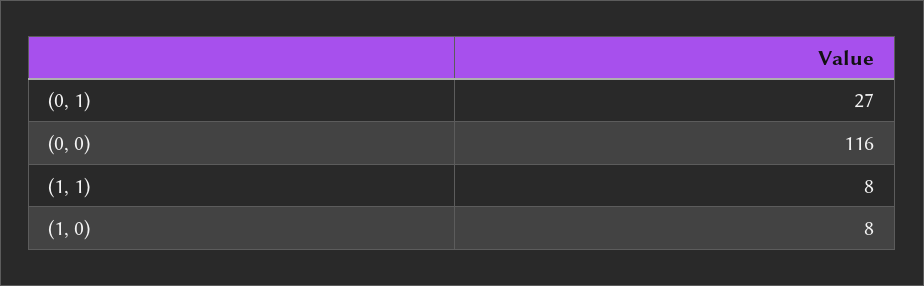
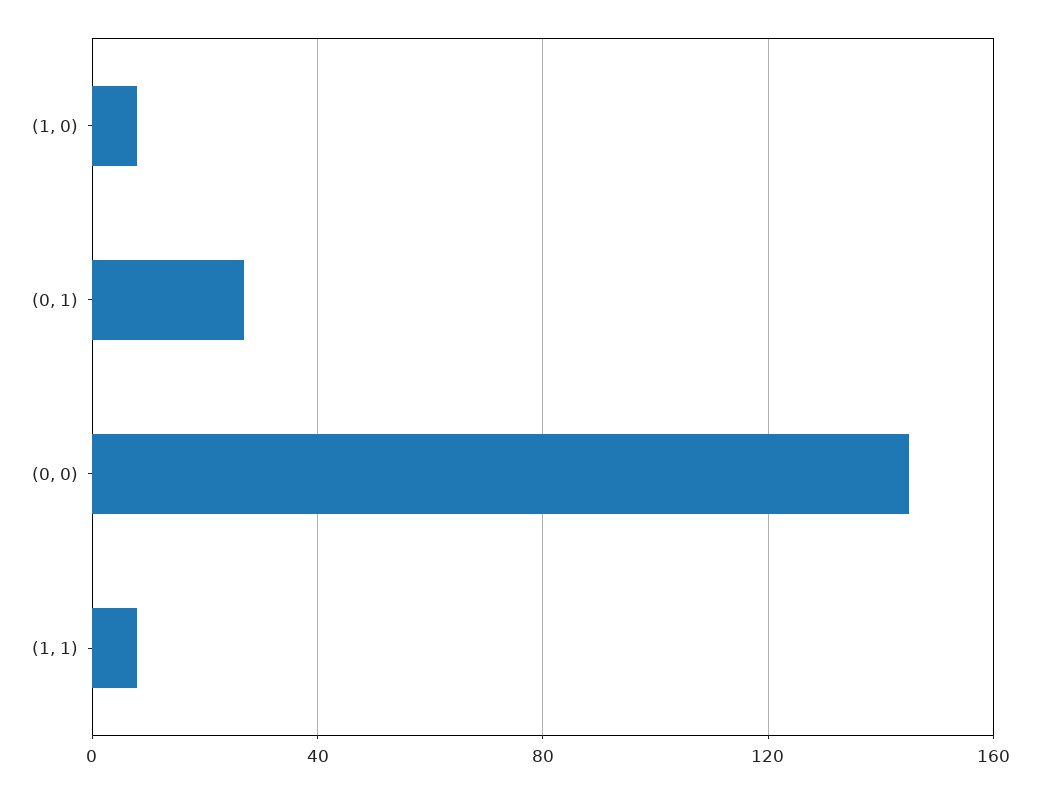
  {
    "(0, 1)": 27,
-   "(0, 0)": 116,
+   "(0, 0)": 145,
    "(1, 1)": 8,
    "(1, 0)": 8
  }

